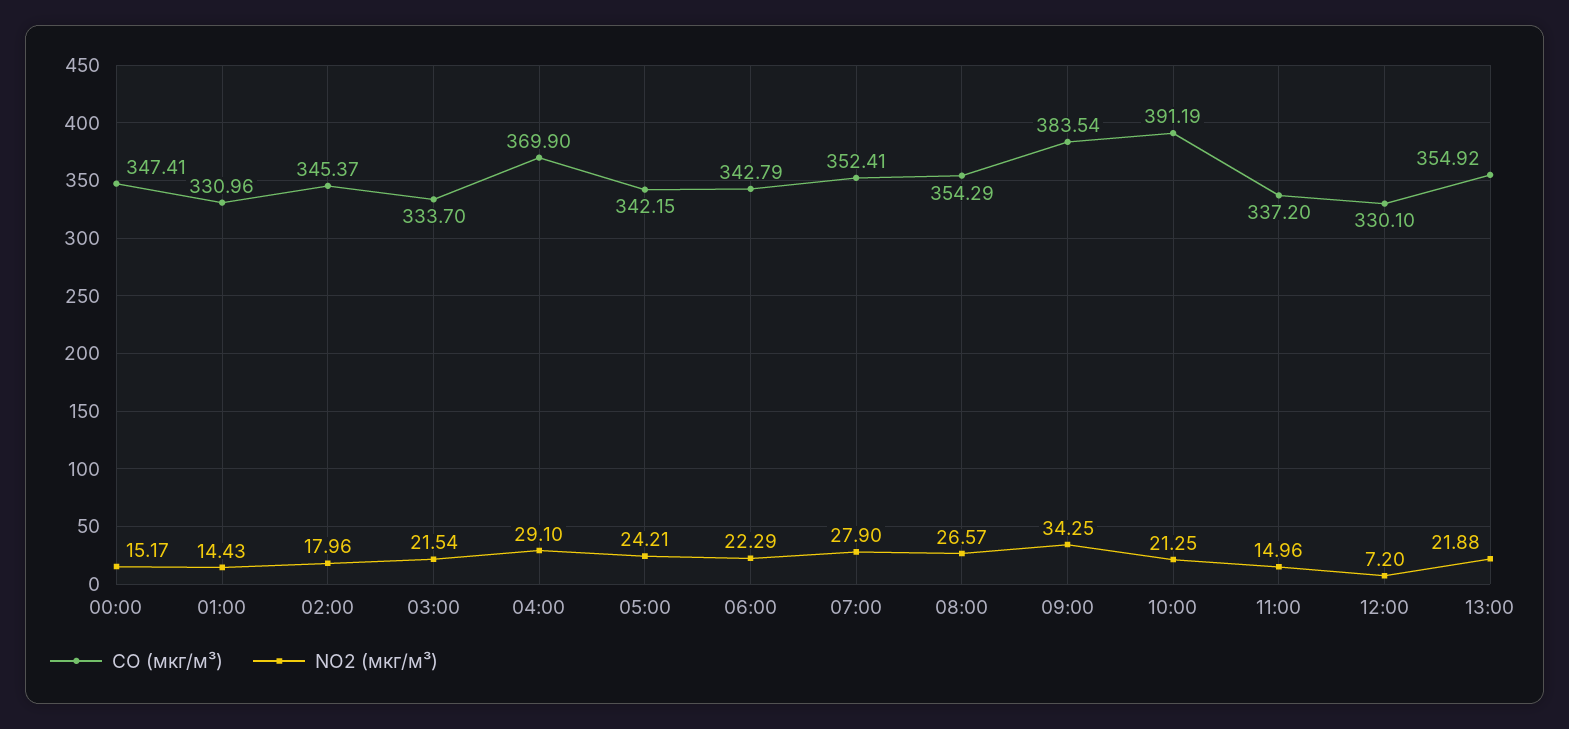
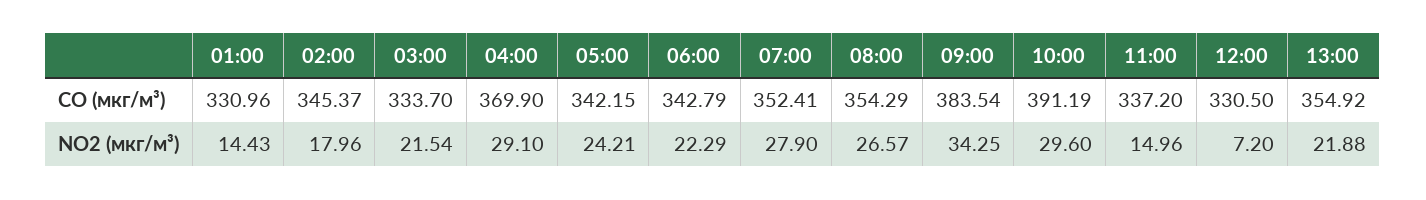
  {
    "CO (мкг/м³)": {
-     "00:00": 347.41,
      "01:00": 330.96,
      "02:00": 345.37,
      "03:00": 333.7,
      "04:00": 369.9,
      "05:00": 342.15,
      "06:00": 342.79,
      "07:00": 352.41,
      "08:00": 354.29,
      "09:00": 383.54,
      "10:00": 391.19,
      "11:00": 337.2,
-     "12:00": 330.1,
+     "12:00": 330.5,
      "13:00": 354.92
    },
    "NO2 (мкг/м³)": {
-     "00:00": 15.17,
      "01:00": 14.43,
      "02:00": 17.96,
      "03:00": 21.54,
      "04:00": 29.1,
      "05:00": 24.21,
      "06:00": 22.29,
      "07:00": 27.9,
      "08:00": 26.57,
      "09:00": 34.25,
-     "10:00": 21.25,
+     "10:00": 29.6,
      "11:00": 14.96,
      "12:00": 7.2,
      "13:00": 21.88
    }
  }

